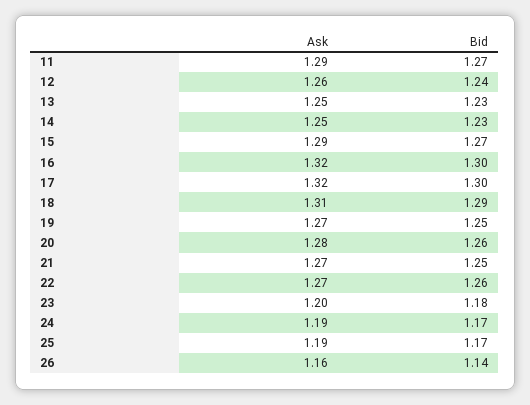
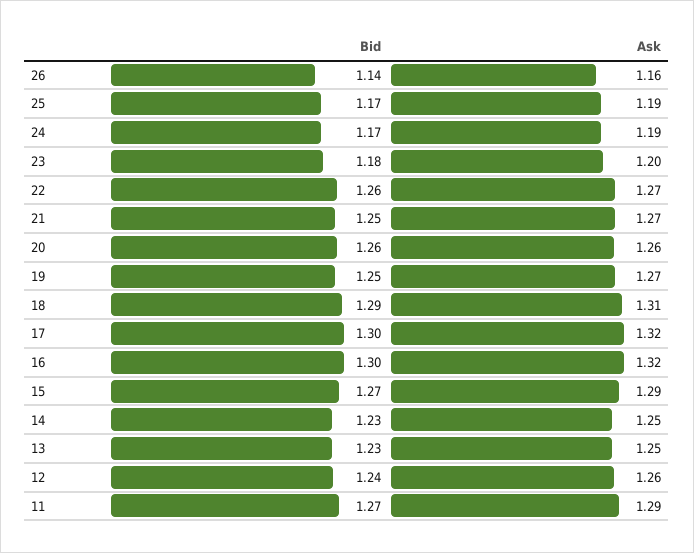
  {
    "Ask": {
      "11": 1.29,
      "12": 1.26,
      "13": 1.25,
      "14": 1.25,
      "15": 1.29,
      "16": 1.32,
      "17": 1.32,
      "18": 1.31,
      "19": 1.27,
-     "20": 1.28,
+     "20": 1.26,
      "21": 1.27,
      "22": 1.27,
      "23": 1.2,
      "24": 1.19,
      "25": 1.19,
      "26": 1.16
    },
    "Bid": {
      "11": 1.27,
      "12": 1.24,
      "13": 1.23,
      "14": 1.23,
      "15": 1.27,
      "16": 1.3,
      "17": 1.3,
      "18": 1.29,
      "19": 1.25,
      "20": 1.26,
      "21": 1.25,
      "22": 1.26,
      "23": 1.18,
      "24": 1.17,
      "25": 1.17,
      "26": 1.14
    }
  }

